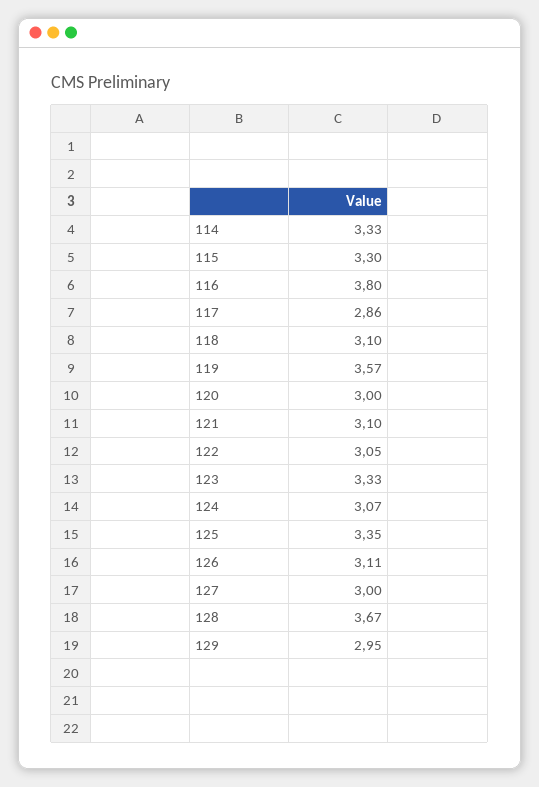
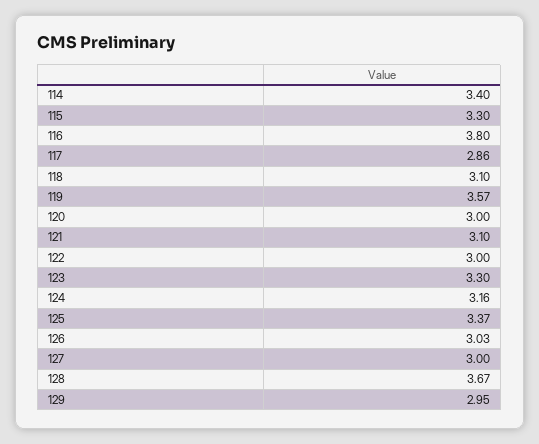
  {
-   "114": 3.33,
+   "114": 3.4,
    "115": 3.3,
    "116": 3.8,
    "117": 2.86,
    "118": 3.1,
    "119": 3.57,
    "120": 3,
    "121": 3.1,
-   "122": 3.05,
+   "122": 3,
-   "123": 3.33,
+   "123": 3.3,
-   "124": 3.07,
+   "124": 3.16,
-   "125": 3.35,
+   "125": 3.37,
-   "126": 3.11,
+   "126": 3.03,
    "127": 3,
    "128": 3.67,
    "129": 2.95
  }

